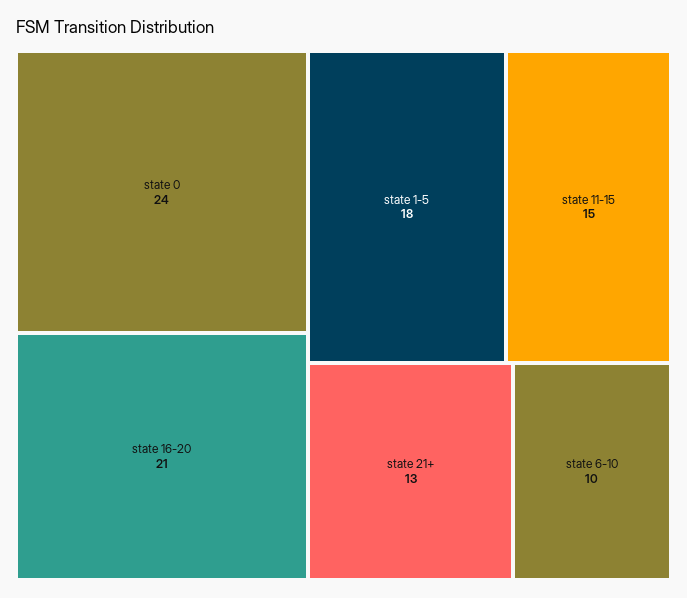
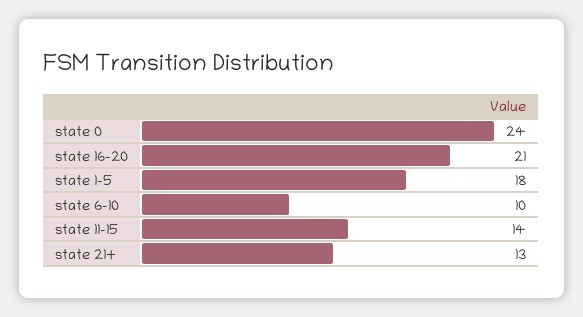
  {
    "state 0": 24,
    "state 16-20": 21,
    "state 1-5": 18,
-   "state 11-15": 15,
+   "state 11-15": 14,
    "state 21+": 13,
    "state 6-10": 10
  }

